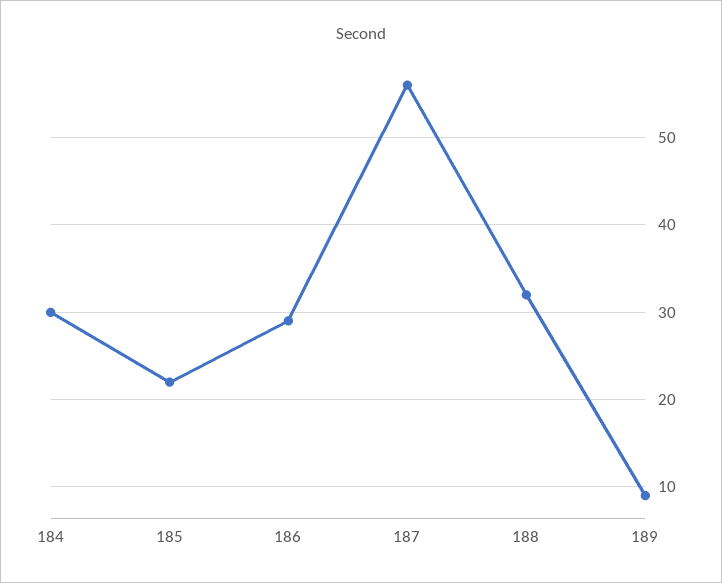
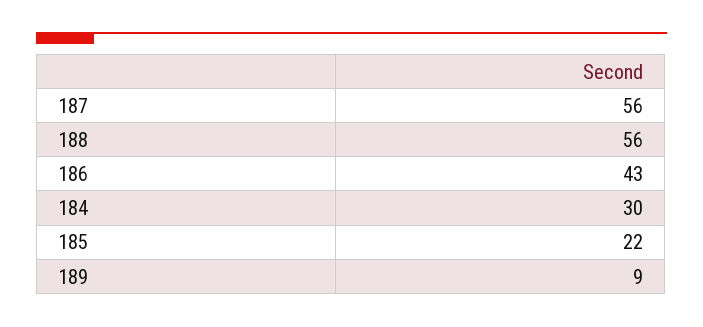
  {
    "184": 30,
    "185": 22,
-   "186": 29,
+   "186": 43,
    "187": 56,
-   "188": 32,
+   "188": 56,
    "189": 9
  }

